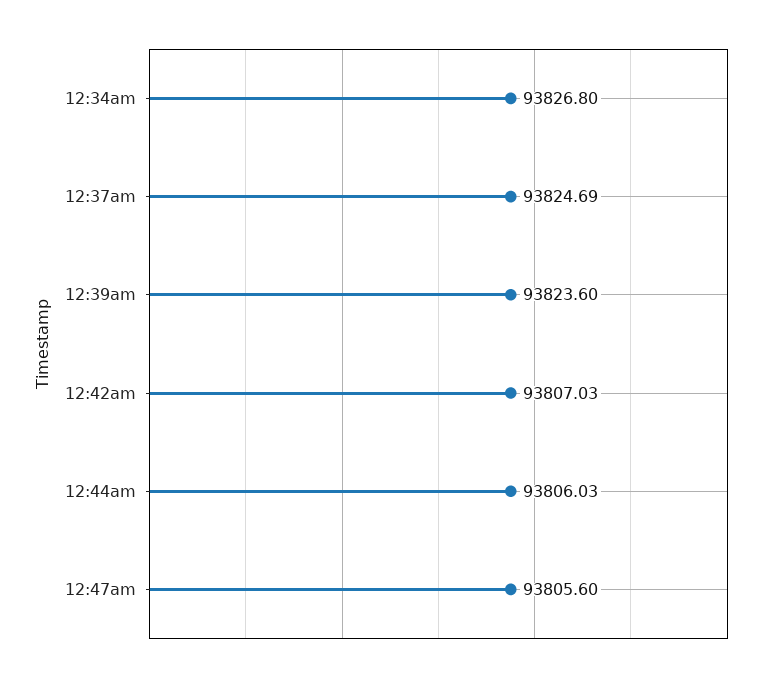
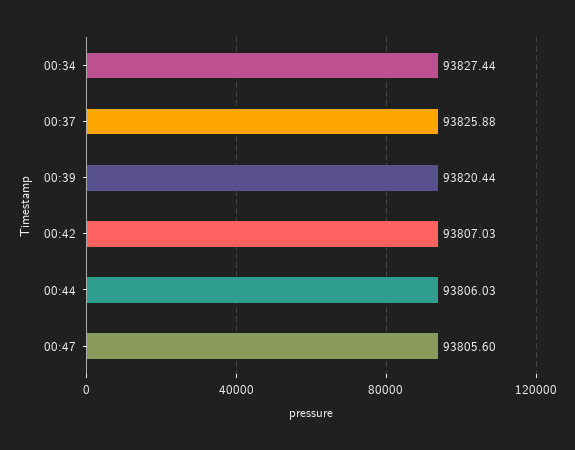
  {
-   "12:34am": 93826.8,
+   "12:34am": 93827.44,
-   "12:37am": 93824.69,
+   "12:37am": 93825.88,
-   "12:39am": 93823.6,
+   "12:39am": 93820.44,
    "12:42am": 93807.03,
    "12:44am": 93806.03,
    "12:47am": 93805.6
  }

